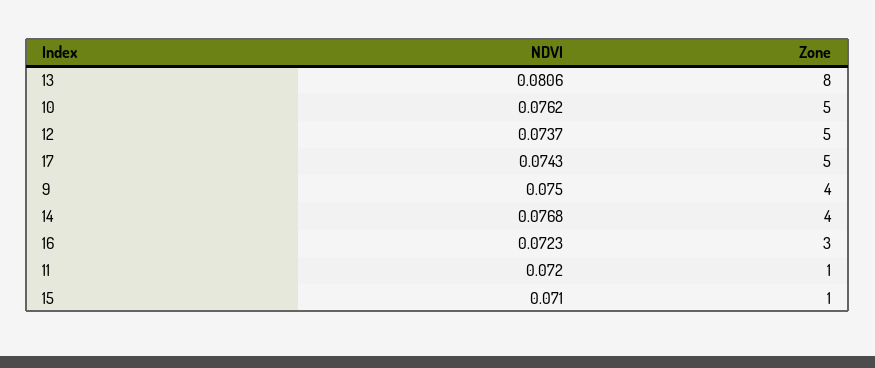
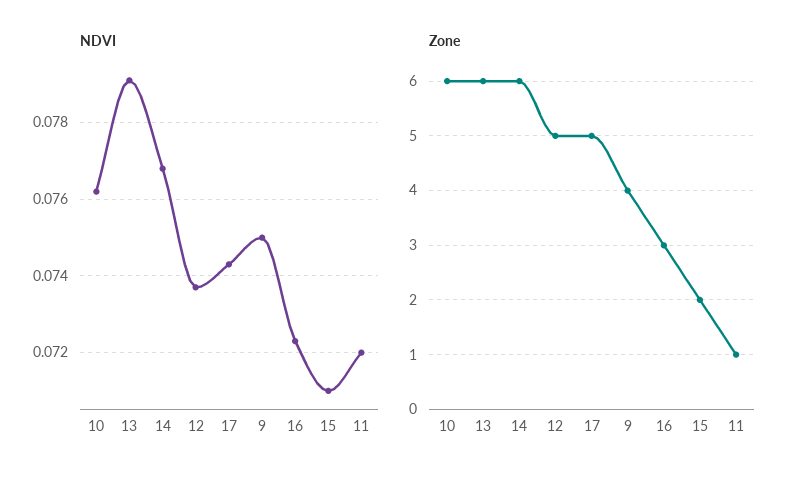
  {
    "NDVI": {
-     "13": 0.0806,
+     "13": 0.079,
      "10": 0.0762,
      "12": 0.0737,
      "17": 0.0743,
      "9": 0.075,
      "14": 0.0768,
      "16": 0.0723,
      "11": 0.072,
      "15": 0.071
    },
    "Zone": {
-     "13": 8,
+     "13": 6,
-     "10": 5,
+     "10": 6,
      "12": 5,
      "17": 5,
      "9": 4,
-     "14": 4,
+     "14": 6,
      "16": 3,
      "11": 1,
-     "15": 1
+     "15": 2
    }
  }

